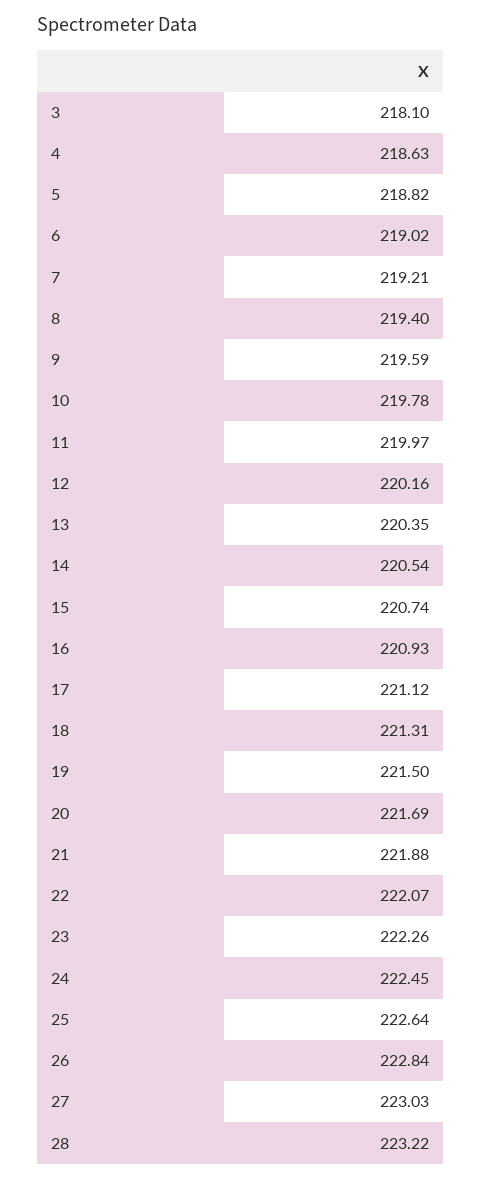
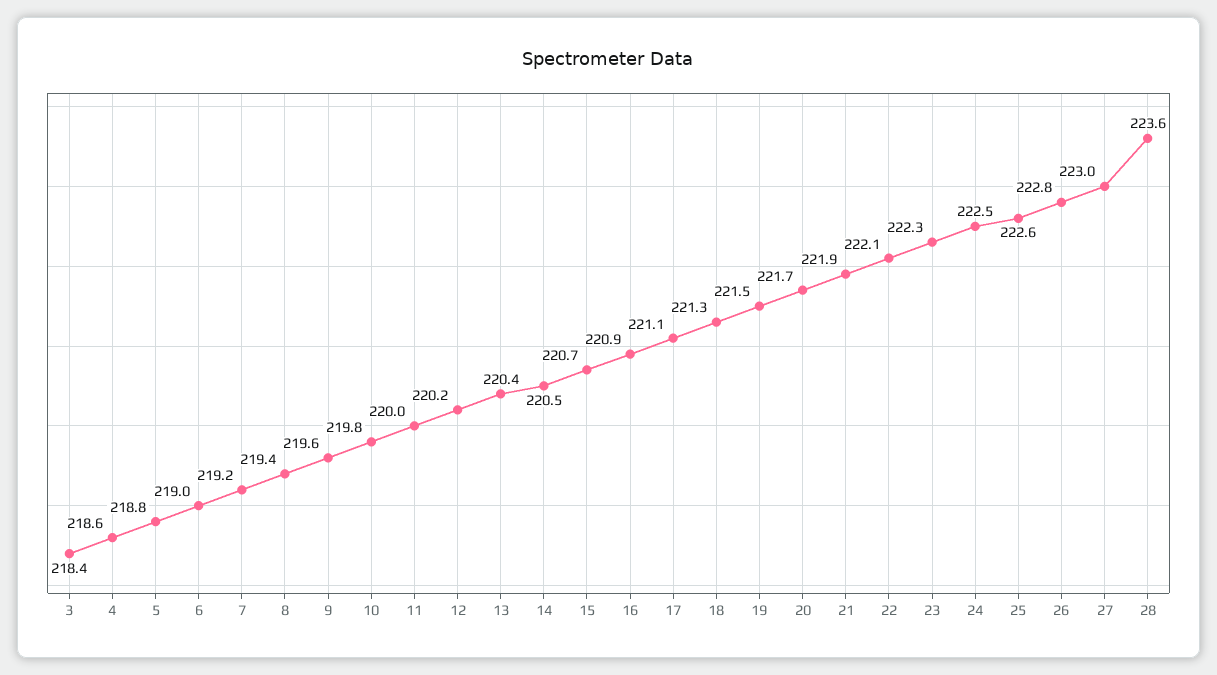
  {
-   "3": 218.1,
+   "3": 218.4,
    "4": 218.63,
    "5": 218.82,
    "6": 219.02,
    "7": 219.21,
    "8": 219.4,
    "9": 219.59,
    "10": 219.78,
    "11": 219.97,
    "12": 220.16,
    "13": 220.35,
    "14": 220.54,
    "15": 220.74,
    "16": 220.93,
    "17": 221.12,
    "18": 221.31,
    "19": 221.5,
    "20": 221.69,
    "21": 221.88,
    "22": 222.07,
    "23": 222.26,
    "24": 222.45,
    "25": 222.64,
    "26": 222.84,
    "27": 223.03,
-   "28": 223.22
+   "28": 223.6
  }

